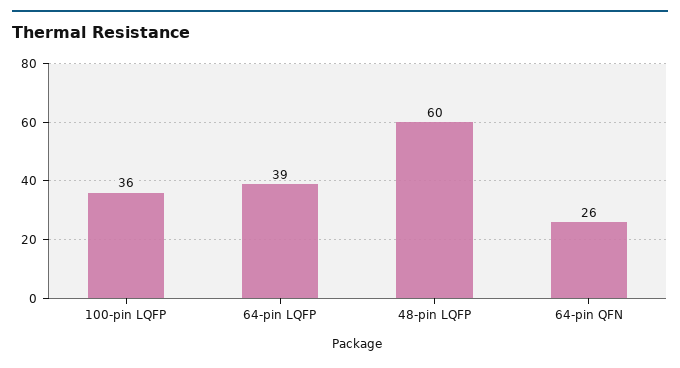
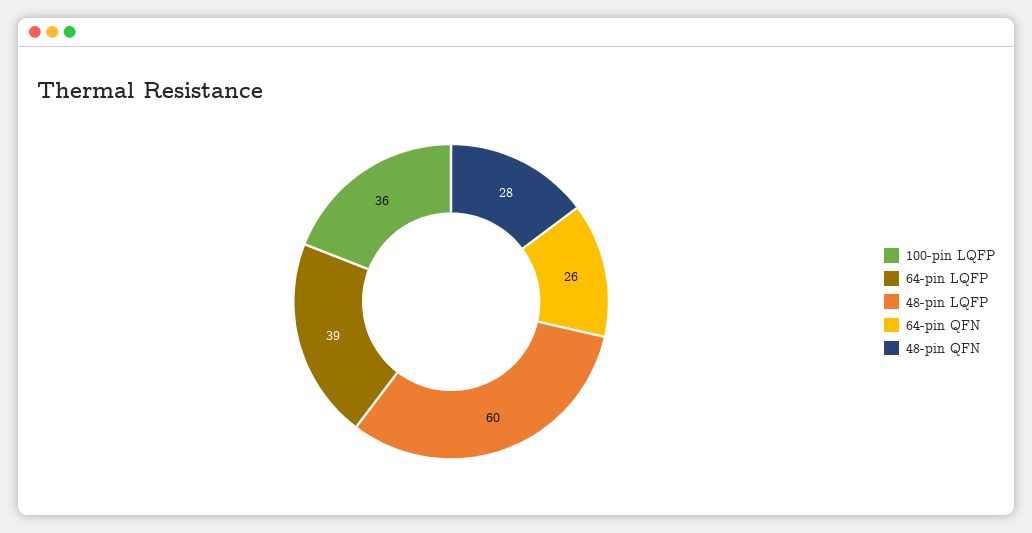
  {
    "100-pin LQFP": 36,
    "64-pin LQFP": 39,
    "48-pin LQFP": 60,
-   "64-pin QFN": 26
+   "64-pin QFN": 26,
+   "48-pin QFN": 28
  }

